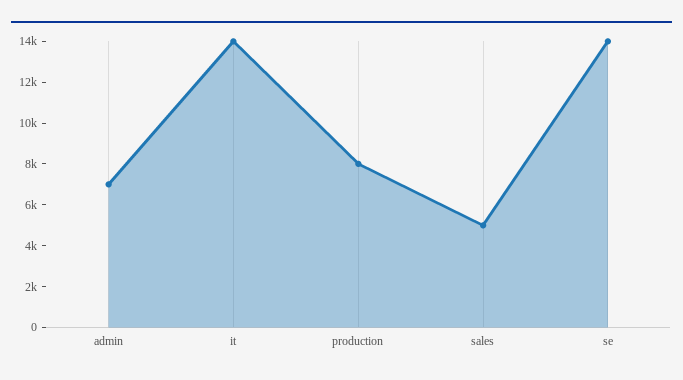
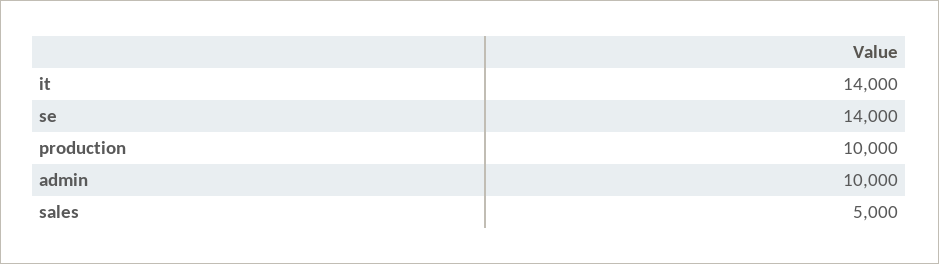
  {
-   "admin": 7000,
+   "admin": 10000,
    "it": 14000,
-   "production": 8000,
+   "production": 10000,
    "sales": 5000,
    "se": 14000
  }

